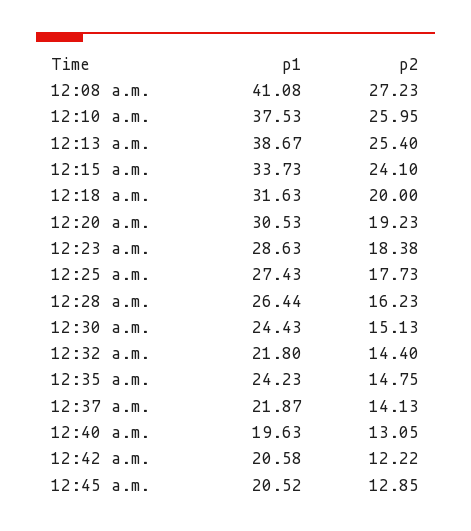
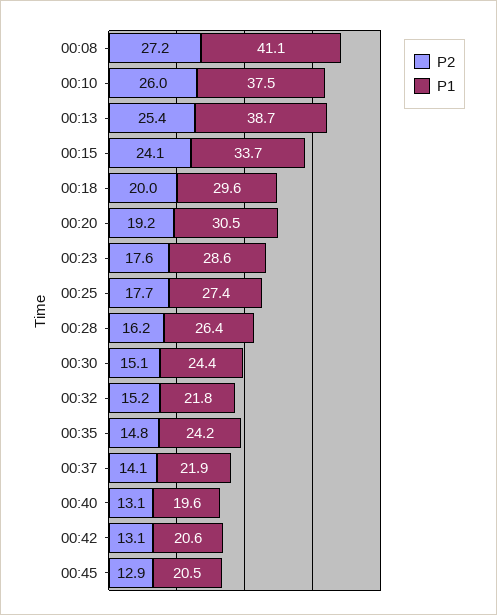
  {
    "p1": {
      "12:08 a.m.": 41.08,
      "12:10 a.m.": 37.53,
      "12:13 a.m.": 38.67,
      "12:15 a.m.": 33.73,
-     "12:18 a.m.": 31.63,
+     "12:18 a.m.": 29.6,
      "12:20 a.m.": 30.53,
      "12:23 a.m.": 28.63,
      "12:25 a.m.": 27.43,
      "12:28 a.m.": 26.44,
      "12:30 a.m.": 24.43,
      "12:32 a.m.": 21.8,
      "12:35 a.m.": 24.23,
      "12:37 a.m.": 21.87,
      "12:40 a.m.": 19.63,
      "12:42 a.m.": 20.58,
      "12:45 a.m.": 20.52
    },
    "p2": {
      "12:08 a.m.": 27.23,
      "12:10 a.m.": 25.95,
      "12:13 a.m.": 25.4,
      "12:15 a.m.": 24.1,
      "12:18 a.m.": 20,
      "12:20 a.m.": 19.23,
-     "12:23 a.m.": 18.38,
+     "12:23 a.m.": 17.6,
      "12:25 a.m.": 17.73,
      "12:28 a.m.": 16.23,
      "12:30 a.m.": 15.13,
-     "12:32 a.m.": 14.4,
+     "12:32 a.m.": 15.2,
      "12:35 a.m.": 14.75,
      "12:37 a.m.": 14.13,
      "12:40 a.m.": 13.05,
-     "12:42 a.m.": 12.22,
+     "12:42 a.m.": 13.1,
      "12:45 a.m.": 12.85
    }
  }

